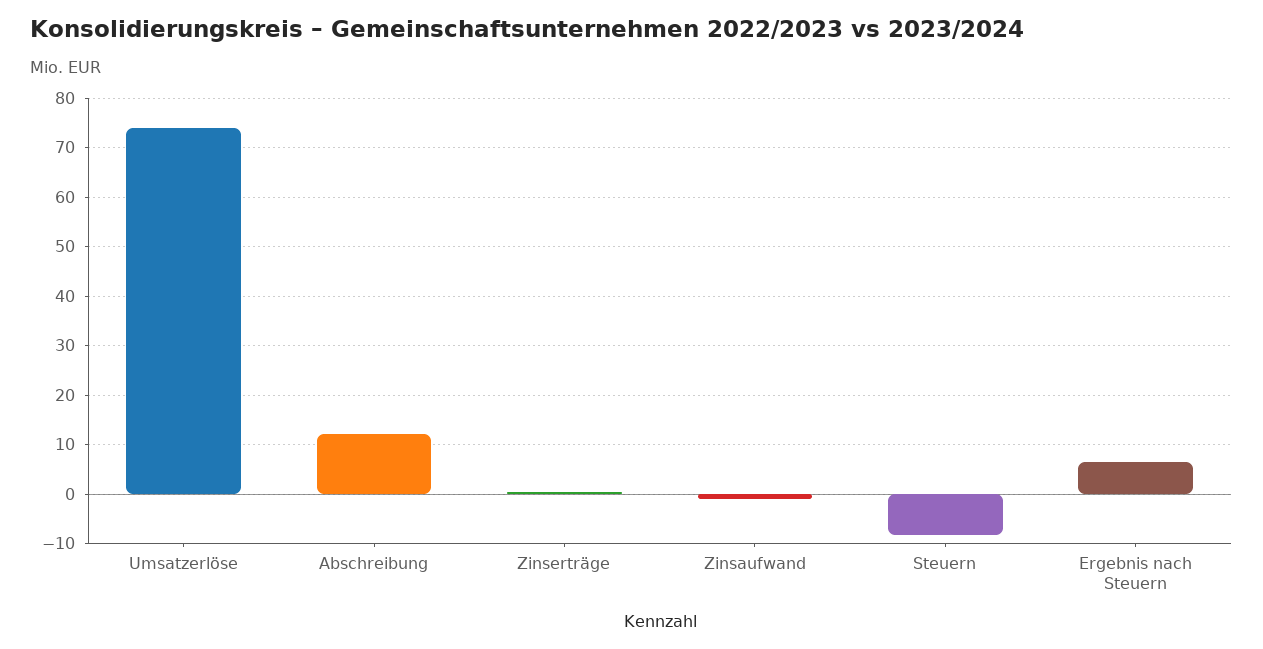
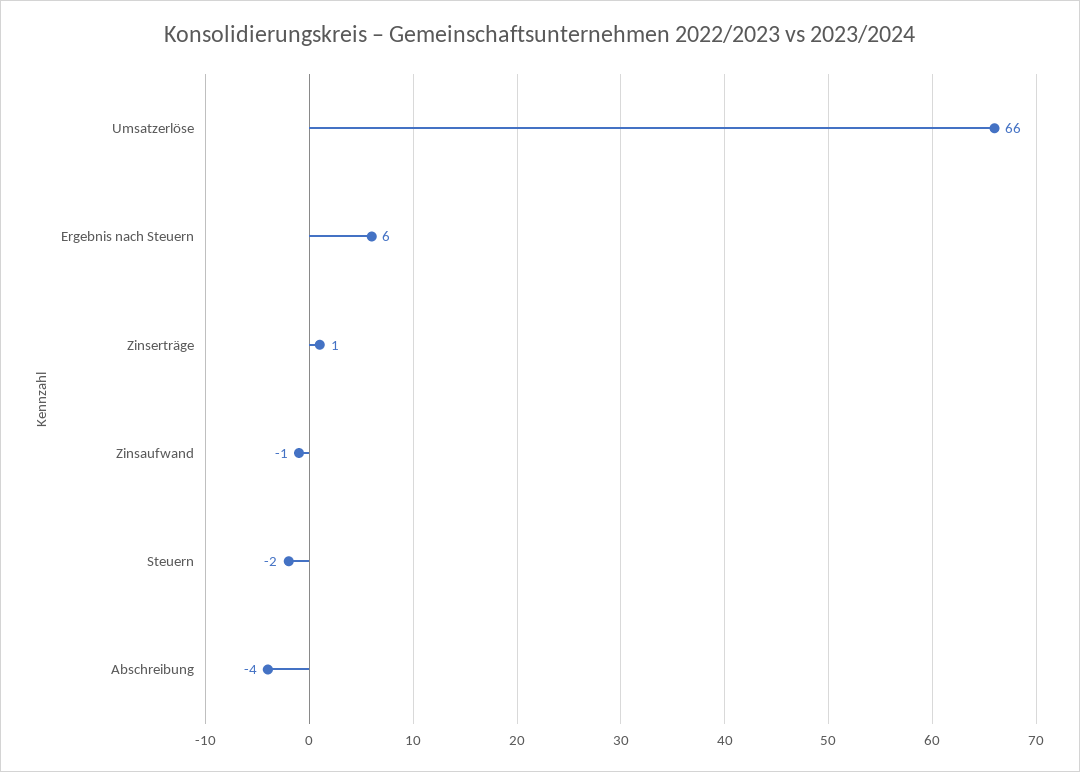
  {
-   "Umsatzerlöse": 74,
+   "Umsatzerlöse": 66,
-   "Abschreibung": 12,
+   "Abschreibung": -4,
    "Zinserträge": 1,
    "Zinsaufwand": -1,
-   "Steuern": -8,
+   "Steuern": -2,
    "Ergebnis nach Steuern": 6
  }

